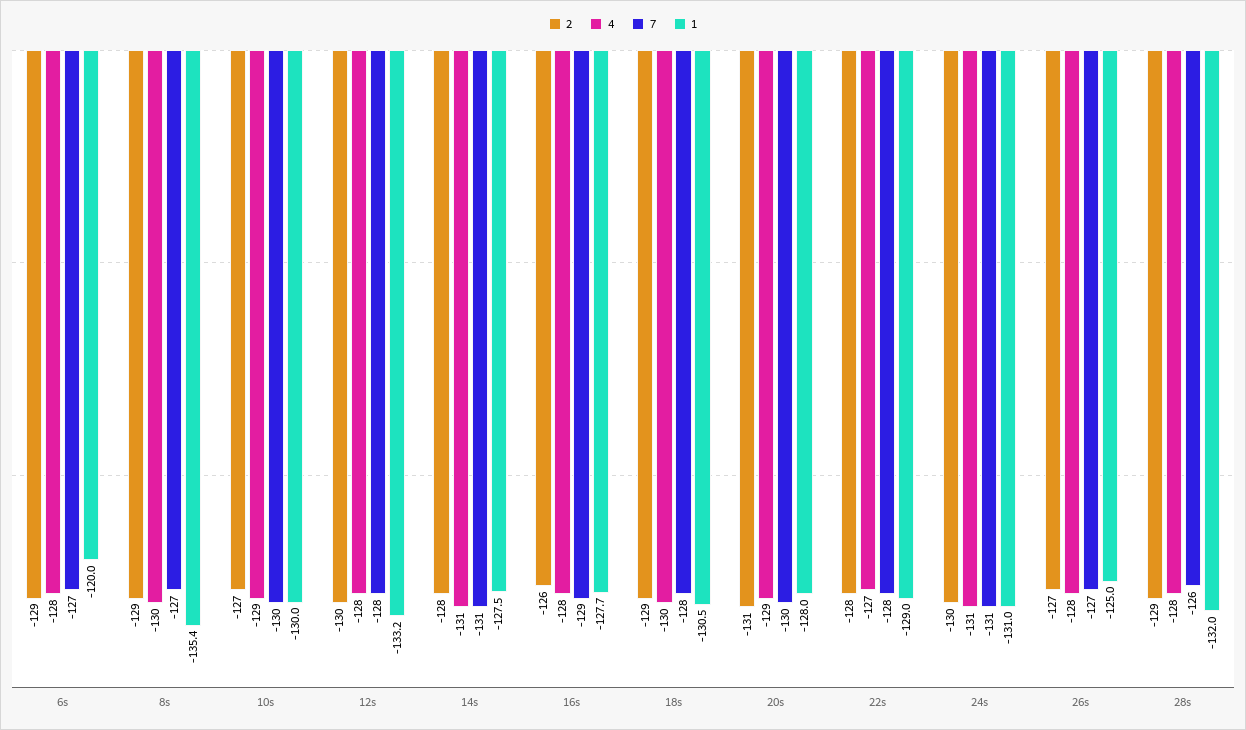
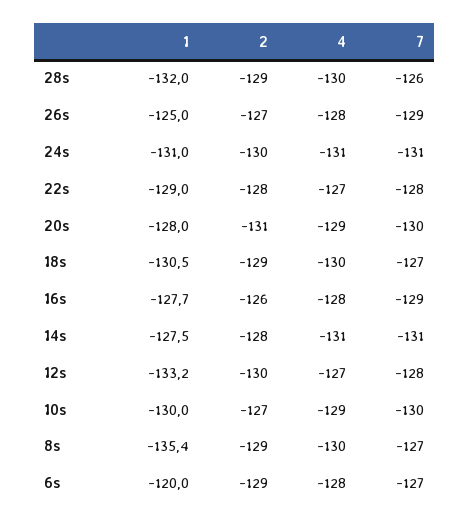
  {
    "2": {
      "6s": -129,
      "8s": -129,
      "10s": -127,
      "12s": -130,
      "14s": -128,
      "16s": -126,
      "18s": -129,
      "20s": -131,
      "22s": -128,
      "24s": -130,
      "26s": -127,
      "28s": -129
    },
    "4": {
      "6s": -128,
      "8s": -130,
      "10s": -129,
-     "12s": -128,
+     "12s": -127,
      "14s": -131,
      "16s": -128,
      "18s": -130,
      "20s": -129,
      "22s": -127,
      "24s": -131,
      "26s": -128,
-     "28s": -128
+     "28s": -130
    },
    "7": {
      "6s": -127,
      "8s": -127,
      "10s": -130,
      "12s": -128,
      "14s": -131,
      "16s": -129,
-     "18s": -128,
+     "18s": -127,
      "20s": -130,
      "22s": -128,
      "24s": -131,
-     "26s": -127,
+     "26s": -129,
      "28s": -126
    },
    "1": {
      "6s": -120,
      "8s": -135.4,
      "10s": -130,
      "12s": -133.2,
      "14s": -127.5,
      "16s": -127.7,
      "18s": -130.5,
      "20s": -128,
      "22s": -129,
      "24s": -131,
      "26s": -125,
      "28s": -132
    }
  }

